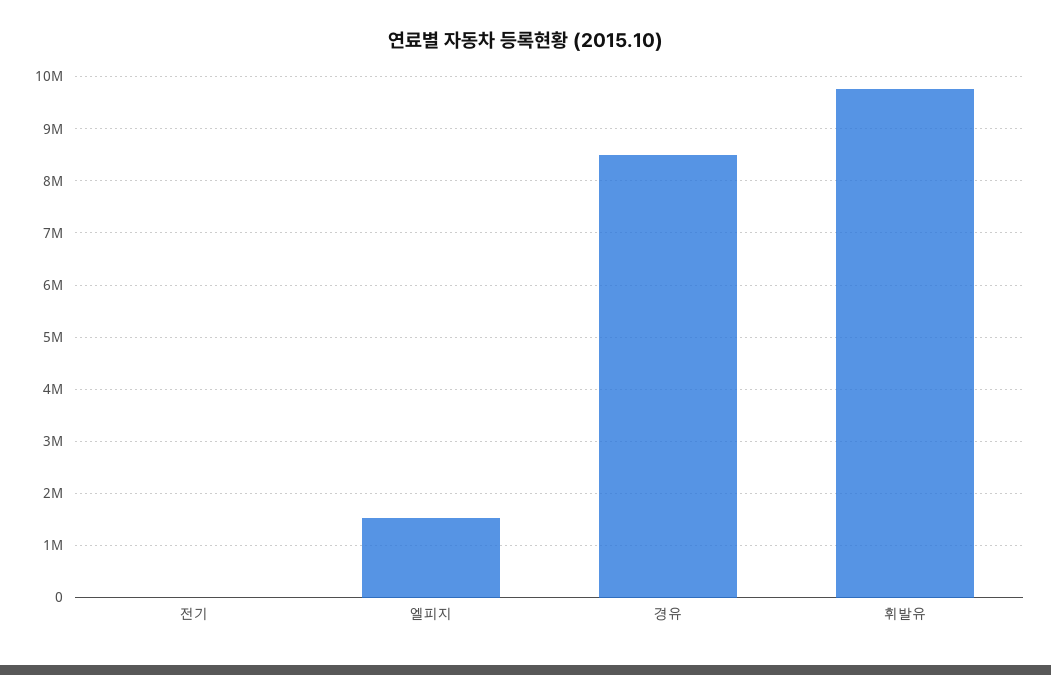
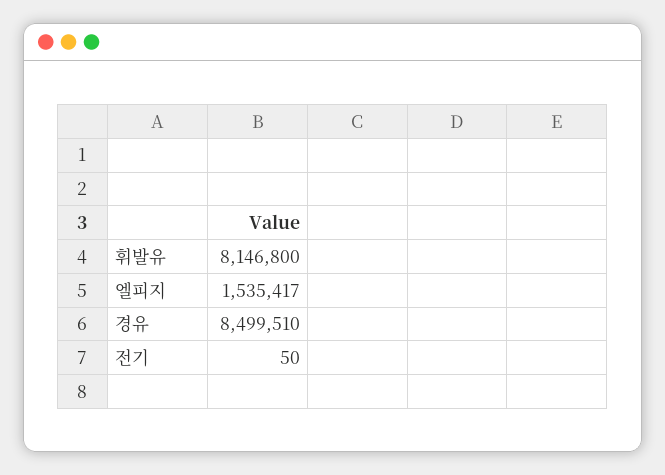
  {
    "전기": 50,
    "엘피지": 1535417,
    "경유": 8499510,
-   "휘발유": 9800000
+   "휘발유": 8146800
  }

